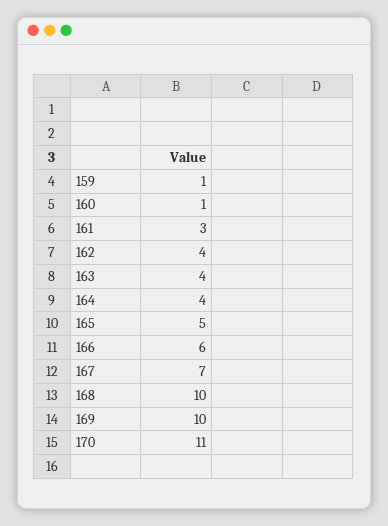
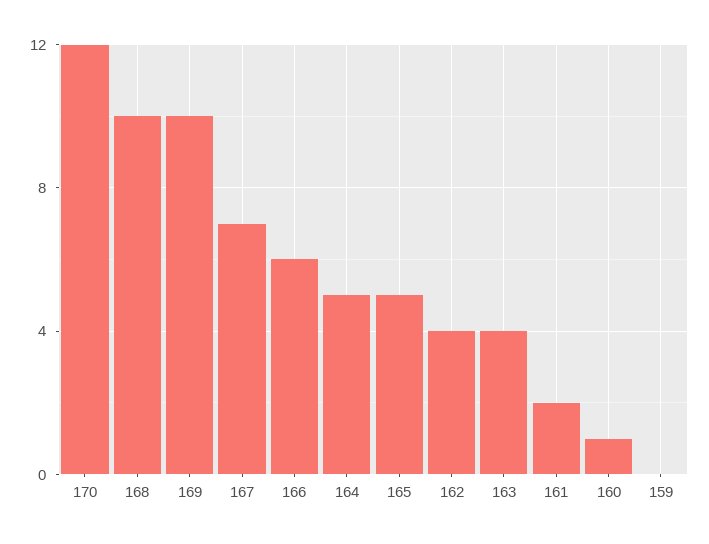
  {
-   "159": 1,
+   "159": 0,
    "160": 1,
-   "161": 3,
+   "161": 2,
    "162": 4,
    "163": 4,
-   "164": 4,
+   "164": 5,
    "165": 5,
    "166": 6,
    "167": 7,
    "168": 10,
    "169": 10,
-   "170": 11
+   "170": 12
  }

